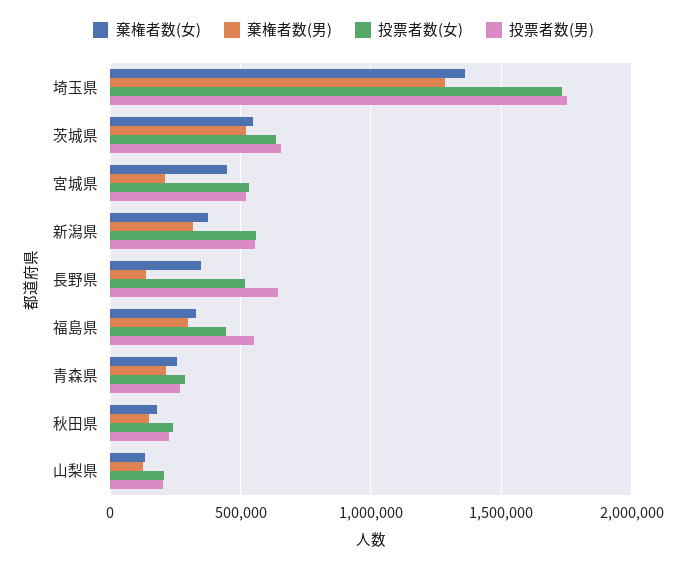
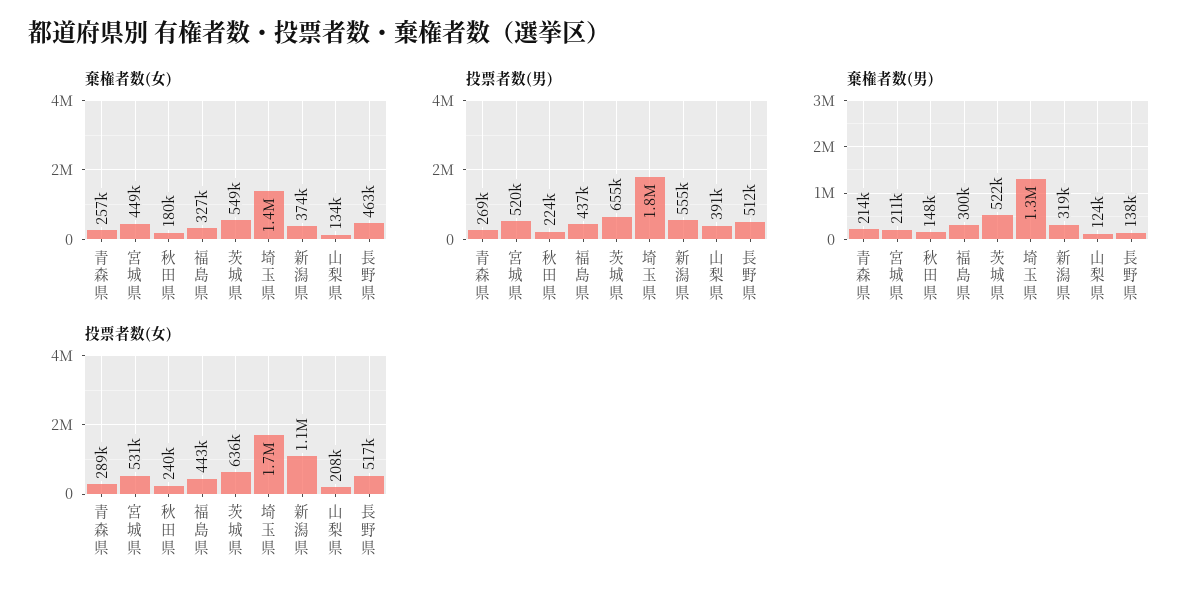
  {
    "棄権者数(女)": {
      "埼玉県": 1400000,
      "茨城県": 549000,
      "宮城県": 449000,
      "新潟県": 374000,
-     "長野県": 350000,
+     "長野県": 463000,
      "福島県": 327000,
      "青森県": 257000,
      "秋田県": 180000,
      "山梨県": 134000
    },
    "棄権者数(男)": {
      "埼玉県": 1300000,
      "茨城県": 522000,
      "宮城県": 211000,
      "新潟県": 319000,
      "長野県": 138000,
      "福島県": 300000,
      "青森県": 214000,
      "秋田県": 148000,
      "山梨県": 124000
    },
    "投票者数(女)": {
      "埼玉県": 1700000,
      "茨城県": 636000,
      "宮城県": 531000,
-     "新潟県": 550000,
+     "新潟県": 1100000,
      "長野県": 517000,
      "福島県": 443000,
      "青森県": 289000,
      "秋田県": 240000,
      "山梨県": 208000
    },
    "投票者数(男)": {
      "埼玉県": 1800000,
      "茨城県": 655000,
      "宮城県": 520000,
      "新潟県": 555000,
-     "長野県": 650000,
+     "長野県": 512000,
-     "福島県": 550000,
+     "福島県": 437000,
      "青森県": 269000,
      "秋田県": 224000,
-     "山梨県": 200000
+     "山梨県": 391000
    }
  }

